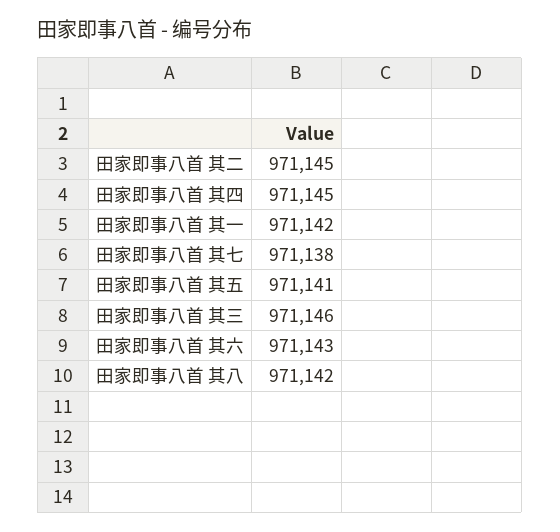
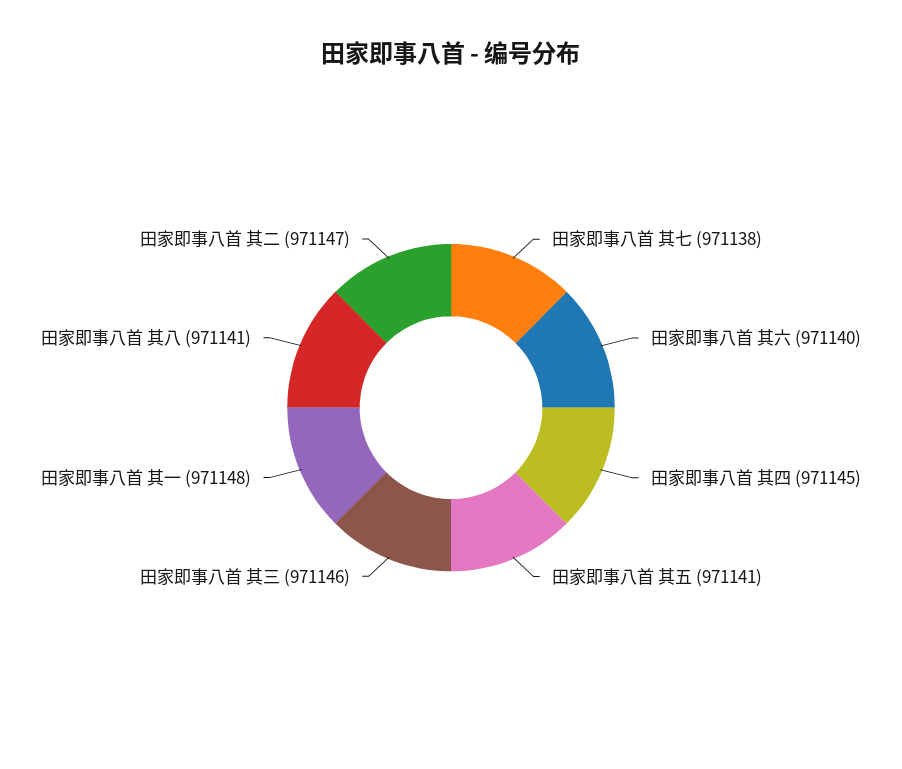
  {
-   "田家即事八首 其二": 971145,
+   "田家即事八首 其二": 971147,
    "田家即事八首 其四": 971145,
-   "田家即事八首 其一": 971142,
+   "田家即事八首 其一": 971148,
    "田家即事八首 其七": 971138,
    "田家即事八首 其五": 971141,
    "田家即事八首 其三": 971146,
-   "田家即事八首 其六": 971143,
+   "田家即事八首 其六": 971140,
-   "田家即事八首 其八": 971142
+   "田家即事八首 其八": 971141
  }

